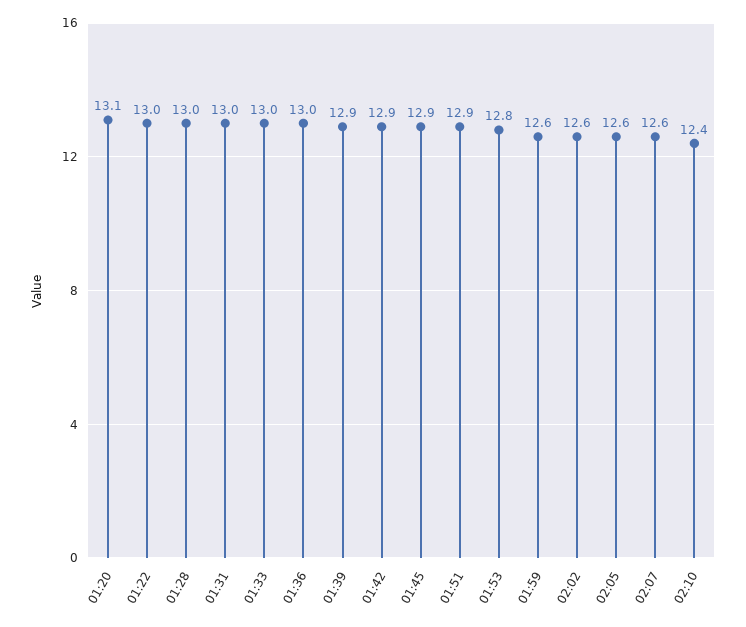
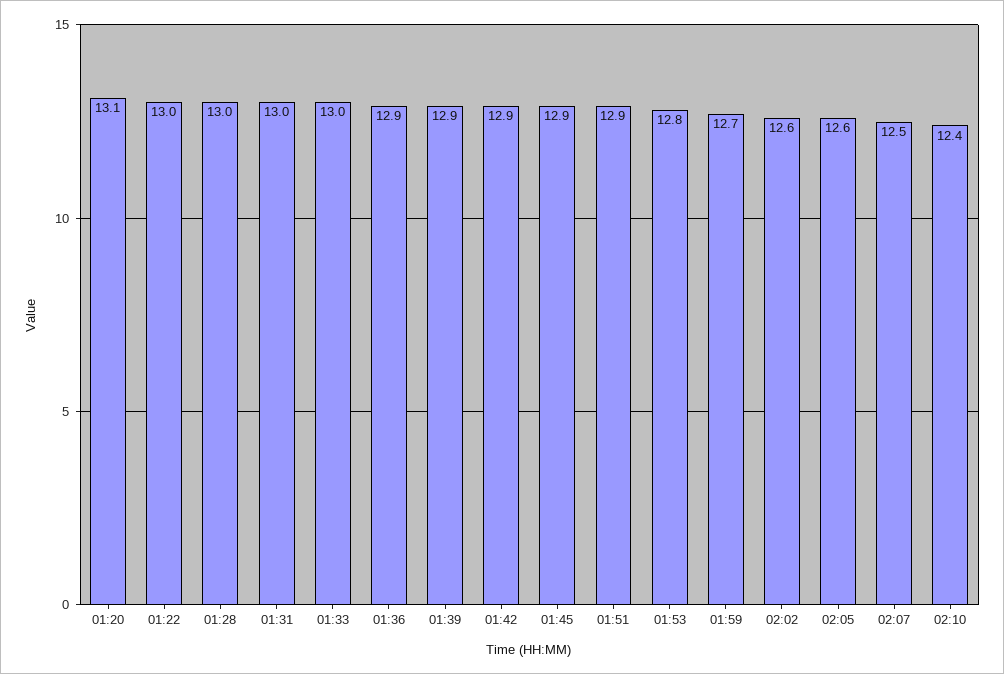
  {
    "01:20": 13.1,
    "01:22": 13,
    "01:28": 13,
    "01:31": 13,
    "01:33": 13,
-   "01:36": 13,
+   "01:36": 12.9,
    "01:39": 12.9,
    "01:42": 12.9,
    "01:45": 12.9,
    "01:51": 12.9,
    "01:53": 12.8,
-   "01:59": 12.6,
+   "01:59": 12.7,
    "02:02": 12.6,
    "02:05": 12.6,
-   "02:07": 12.6,
+   "02:07": 12.5,
    "02:10": 12.4
  }

